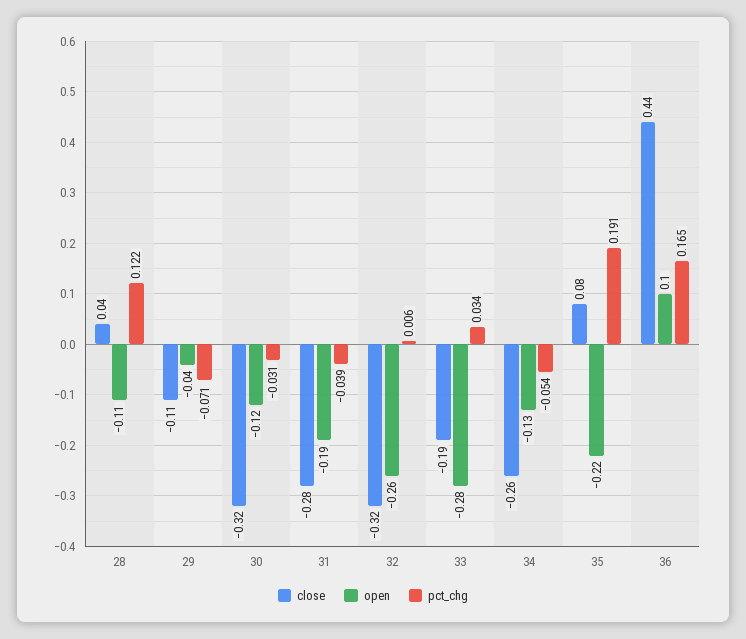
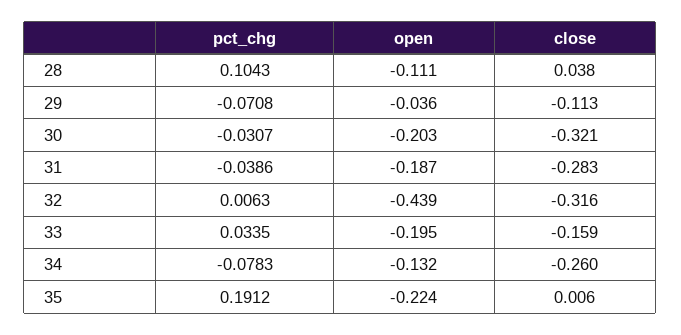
  {
    "close": {
      "28": 0.038,
      "29": -0.113,
      "30": -0.321,
      "31": -0.283,
      "32": -0.316,
-     "33": -0.19,
+     "33": -0.159,
      "34": -0.26,
-     "35": 0.08,
+     "35": 0.006
-     "36": 0.44
    },
    "open": {
      "28": -0.111,
      "29": -0.036,
-     "30": -0.12,
+     "30": -0.203,
      "31": -0.187,
-     "32": -0.26,
+     "32": -0.439,
-     "33": -0.28,
+     "33": -0.195,
      "34": -0.132,
-     "35": -0.224,
+     "35": -0.224
-     "36": 0.1
    },
    "pct_chg": {
-     "28": 0.122,
+     "28": 0.1043,
      "29": -0.0708,
      "30": -0.0307,
      "31": -0.0386,
      "32": 0.0063,
      "33": 0.0335,
-     "34": -0.054,
+     "34": -0.0783,
-     "35": 0.1912,
+     "35": 0.1912
-     "36": 0.165
    }
  }

